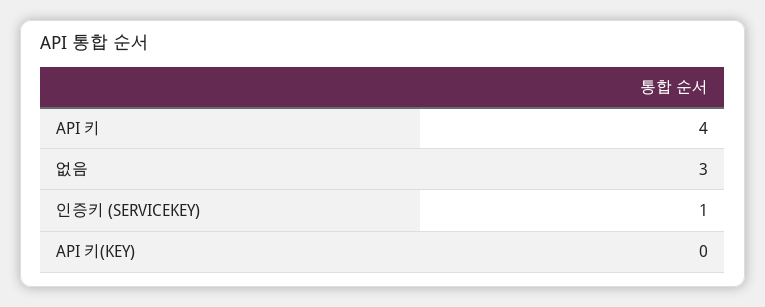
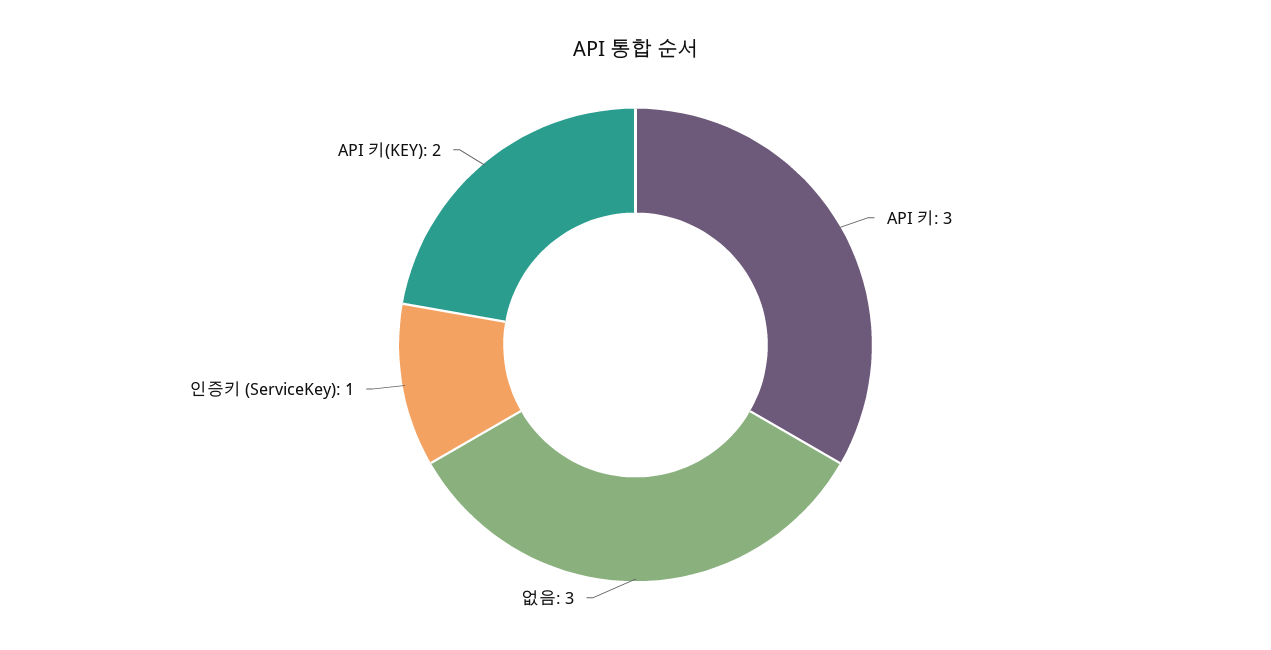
  {
-   "API 키": 4,
+   "API 키": 3,
    "없음": 3,
    "인증키 (SERVICEKEY)": 1,
-   "API 키(KEY)": 0
+   "API 키(KEY)": 2
  }

